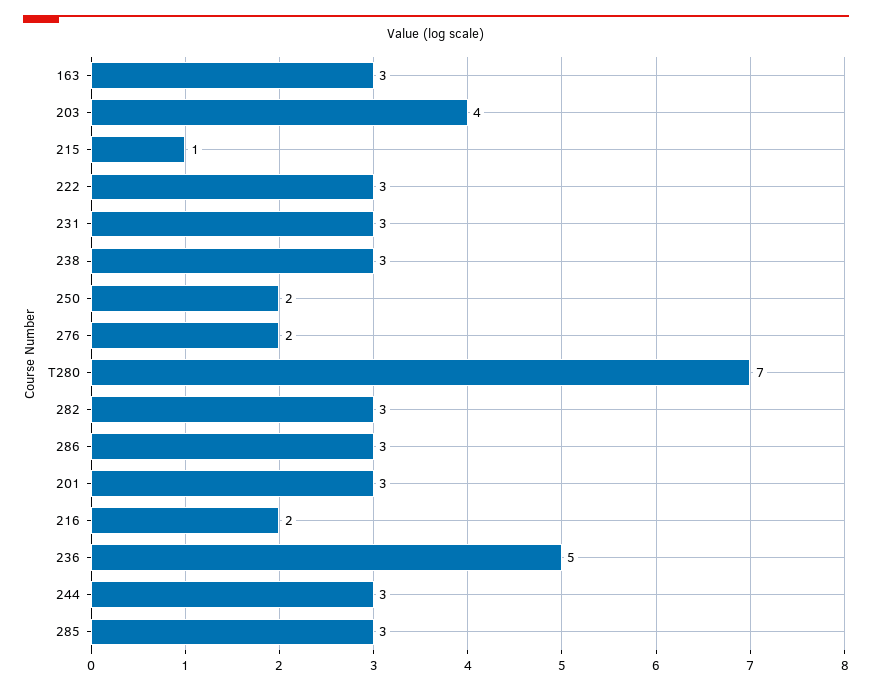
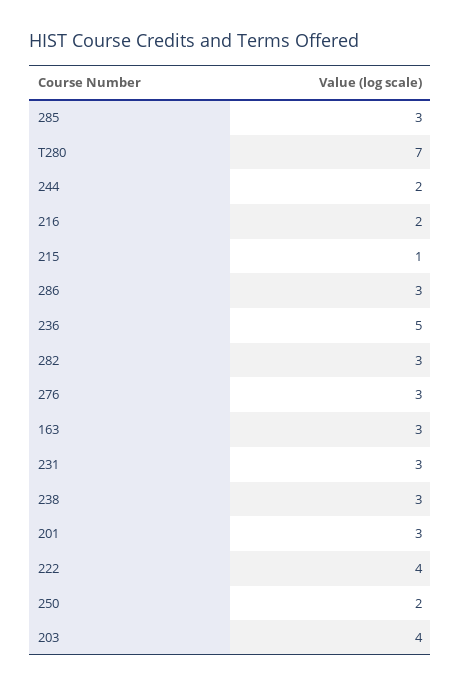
  {
    "163": 3,
    "203": 4,
    "215": 1,
-   "222": 3,
+   "222": 4,
    "231": 3,
    "238": 3,
    "250": 2,
-   "276": 2,
+   "276": 3,
    "T280": 7,
    "282": 3,
    "286": 3,
    "201": 3,
    "216": 2,
    "236": 5,
-   "244": 3,
+   "244": 2,
    "285": 3
  }

